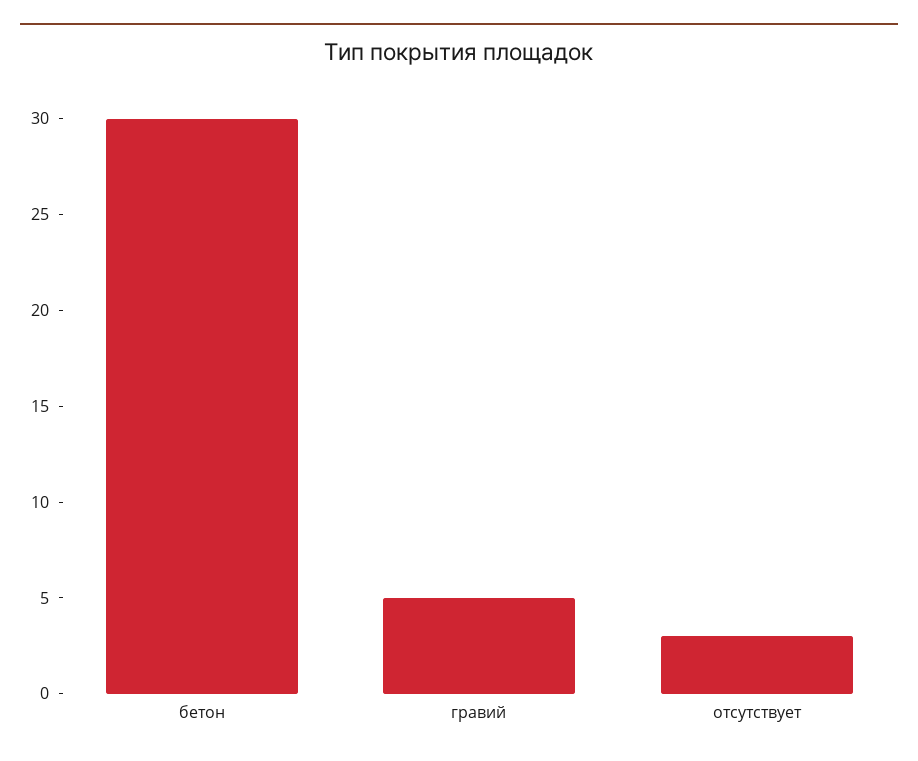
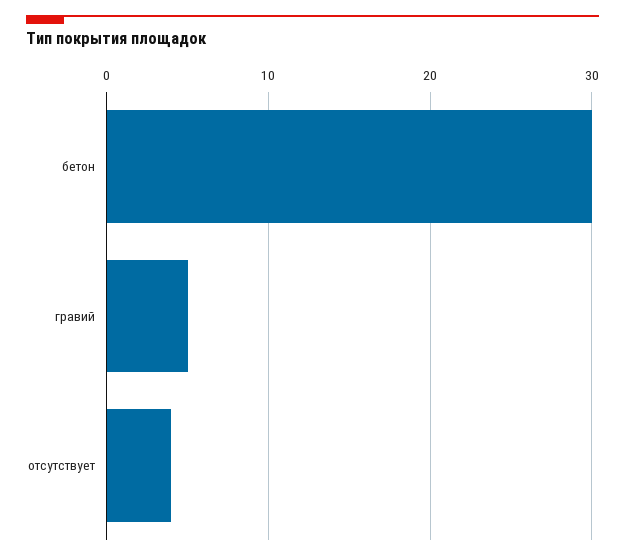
  {
    "бетон": 30,
    "гравий": 5,
-   "отсутствует": 3
+   "отсутствует": 4
  }

